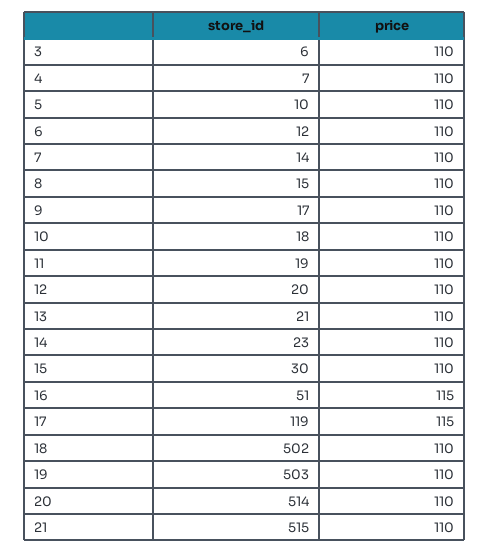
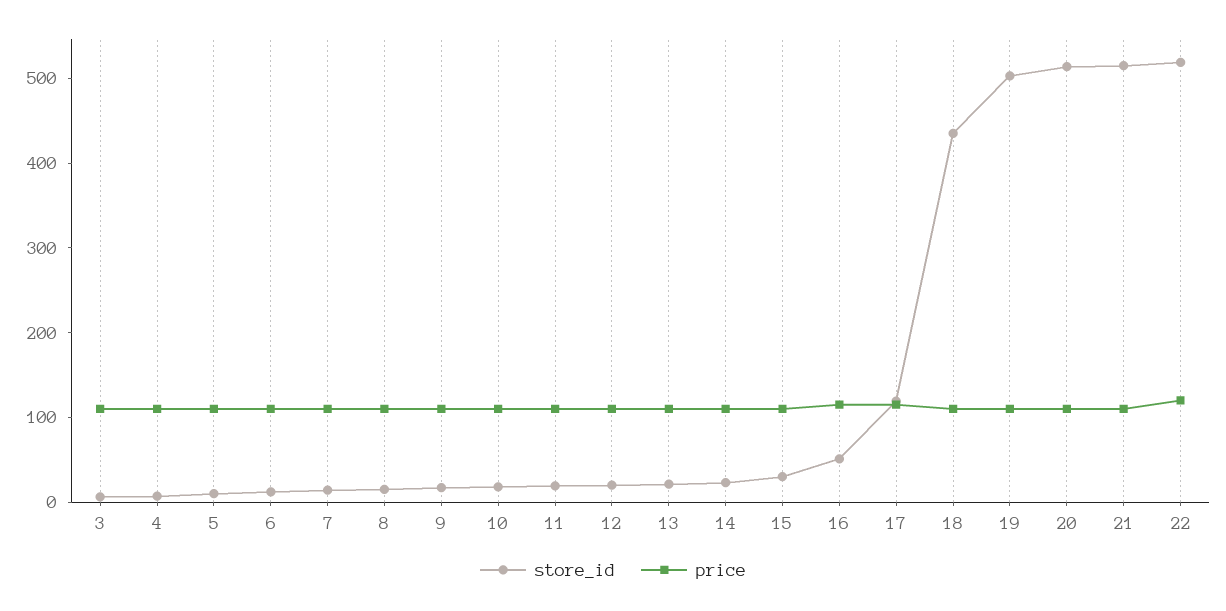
  {
    "store_id": {
      "3": 6,
      "4": 7,
      "5": 10,
      "6": 12,
      "7": 14,
      "8": 15,
      "9": 17,
      "10": 18,
      "11": 19,
      "12": 20,
      "13": 21,
      "14": 23,
      "15": 30,
      "16": 51,
      "17": 119,
-     "18": 502,
+     "18": 440,
      "19": 503,
      "20": 514,
-     "21": 515
+     "21": 515,
+     "22": 520
    },
    "price": {
      "3": 110,
      "4": 110,
      "5": 110,
      "6": 110,
      "7": 110,
      "8": 110,
      "9": 110,
      "10": 110,
      "11": 110,
      "12": 110,
      "13": 110,
      "14": 110,
      "15": 110,
      "16": 115,
      "17": 115,
      "18": 110,
      "19": 110,
      "20": 110,
-     "21": 110
+     "21": 110,
+     "22": 120
    }
  }

